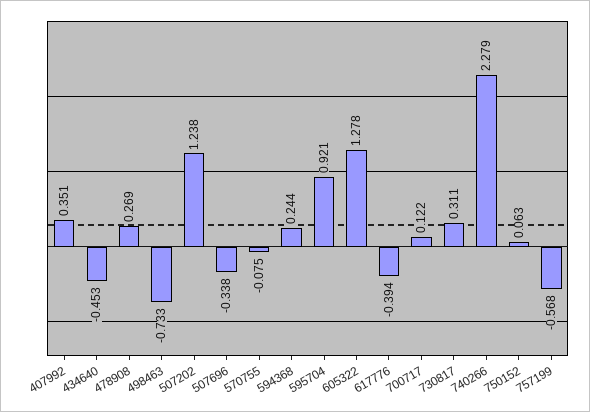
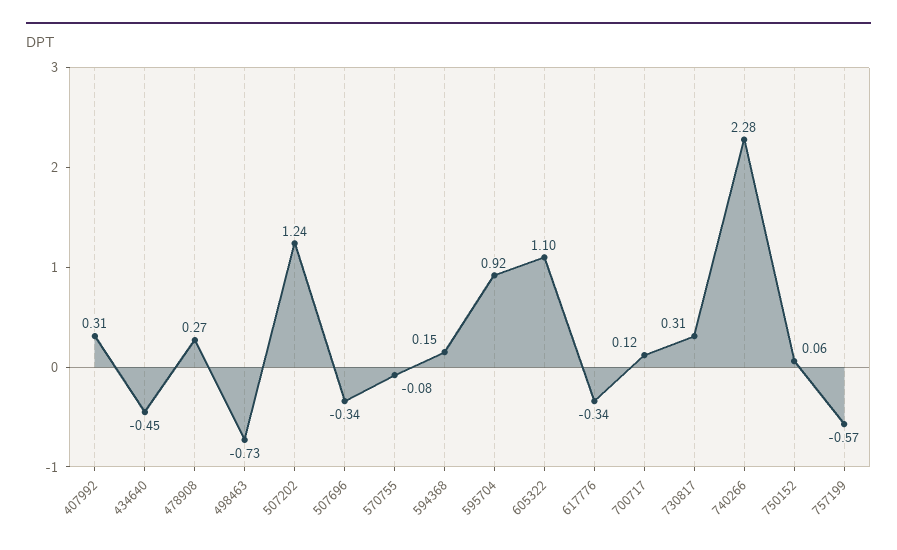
  {
-   "407992": 0.351,
+   "407992": 0.31,
    "434640": -0.453,
    "478908": 0.269,
    "498463": -0.733,
    "507202": 1.238,
    "507696": -0.338,
    "570755": -0.075,
-   "594368": 0.244,
+   "594368": 0.15,
    "595704": 0.921,
-   "605322": 1.278,
+   "605322": 1.1,
-   "617776": -0.394,
+   "617776": -0.34,
    "700717": 0.122,
    "730817": 0.311,
    "740266": 2.279,
    "750152": 0.063,
    "757199": -0.568
  }

